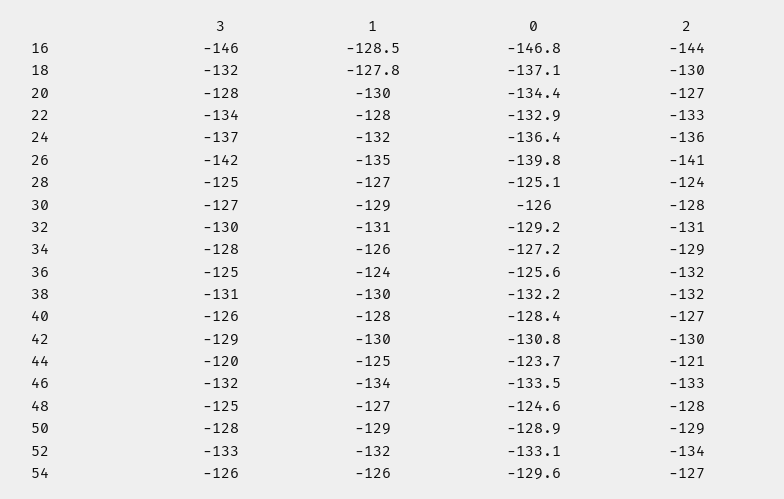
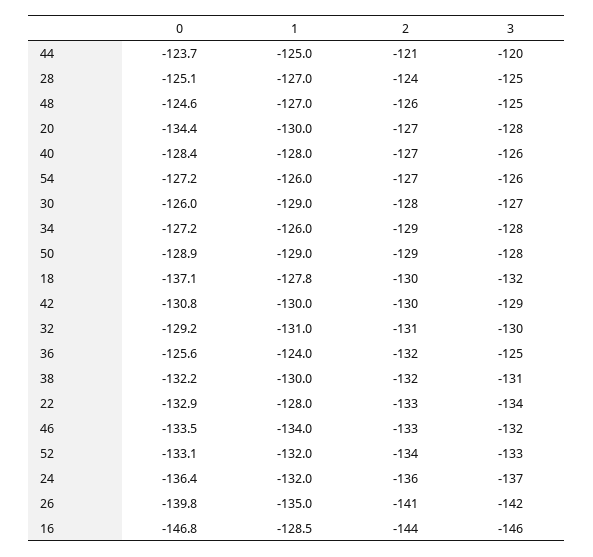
  {
    "3": {
      "16": -146,
      "18": -132,
      "20": -128,
      "22": -134,
      "24": -137,
      "26": -142,
      "28": -125,
      "30": -127,
      "32": -130,
      "34": -128,
      "36": -125,
      "38": -131,
      "40": -126,
      "42": -129,
      "44": -120,
      "46": -132,
      "48": -125,
      "50": -128,
      "52": -133,
      "54": -126
    },
    "1": {
      "16": -128.5,
      "18": -127.8,
      "20": -130,
      "22": -128,
      "24": -132,
      "26": -135,
      "28": -127,
      "30": -129,
      "32": -131,
      "34": -126,
      "36": -124,
      "38": -130,
      "40": -128,
      "42": -130,
      "44": -125,
      "46": -134,
      "48": -127,
      "50": -129,
      "52": -132,
      "54": -126
    },
    "0": {
      "16": -146.8,
      "18": -137.1,
      "20": -134.4,
      "22": -132.9,
      "24": -136.4,
      "26": -139.8,
      "28": -125.1,
      "30": -126,
      "32": -129.2,
      "34": -127.2,
      "36": -125.6,
      "38": -132.2,
      "40": -128.4,
      "42": -130.8,
      "44": -123.7,
      "46": -133.5,
      "48": -124.6,
      "50": -128.9,
      "52": -133.1,
-     "54": -129.6
+     "54": -127.2
    },
    "2": {
      "16": -144,
      "18": -130,
      "20": -127,
      "22": -133,
      "24": -136,
      "26": -141,
      "28": -124,
      "30": -128,
      "32": -131,
      "34": -129,
      "36": -132,
      "38": -132,
      "40": -127,
      "42": -130,
      "44": -121,
      "46": -133,
-     "48": -128,
+     "48": -126,
      "50": -129,
      "52": -134,
      "54": -127
    }
  }

